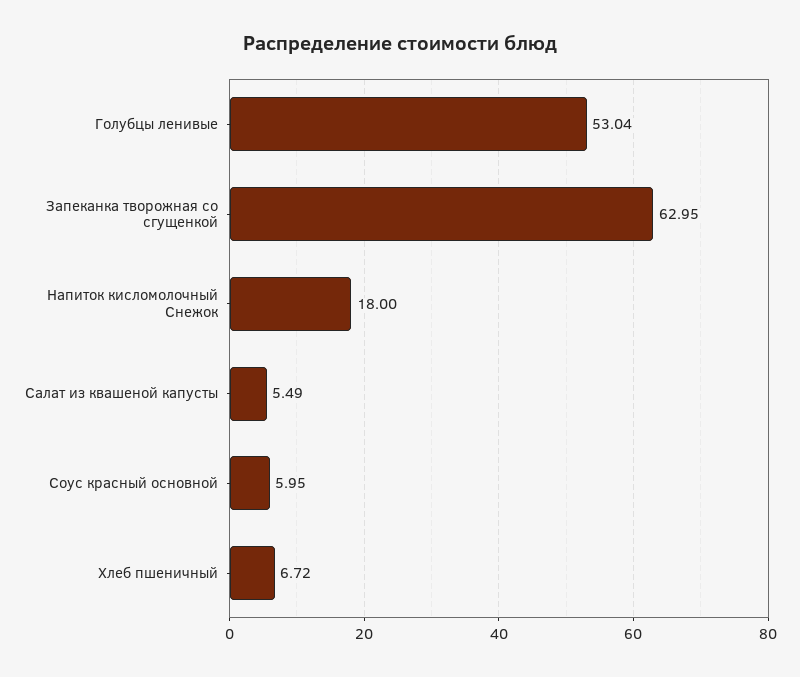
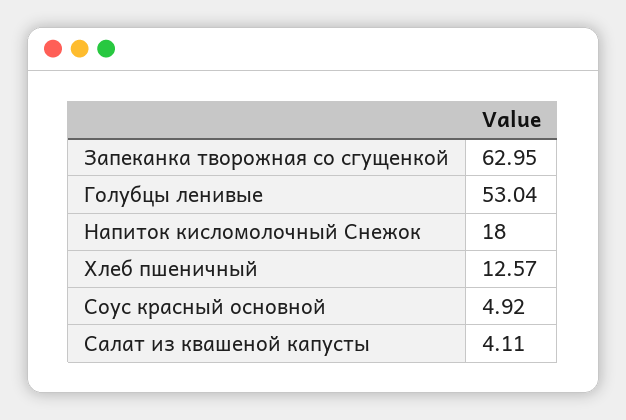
  {
    "Голубцы ленивые": 53.04,
    "Запеканка творожная со сгущенкой": 62.95,
    "Напиток кисломолочный Снежок": 18,
-   "Салат из квашеной капусты": 5.49,
+   "Салат из квашеной капусты": 4.11,
-   "Соус красный основной": 5.95,
+   "Соус красный основной": 4.92,
-   "Хлеб пшеничный": 6.72
+   "Хлеб пшеничный": 12.57
  }

